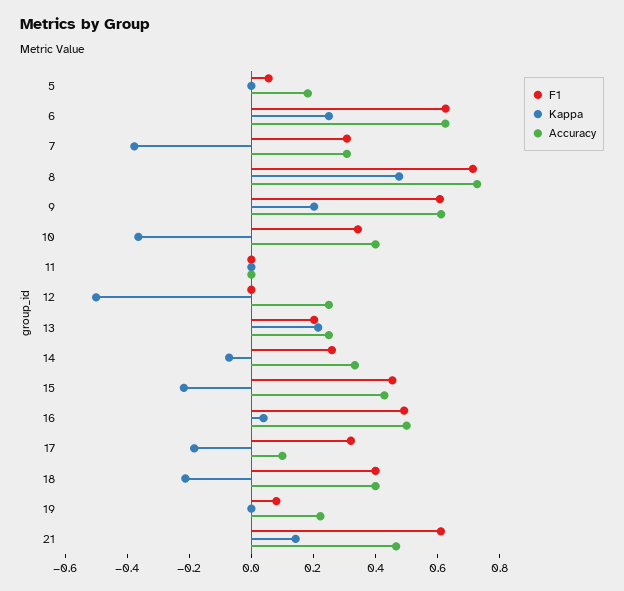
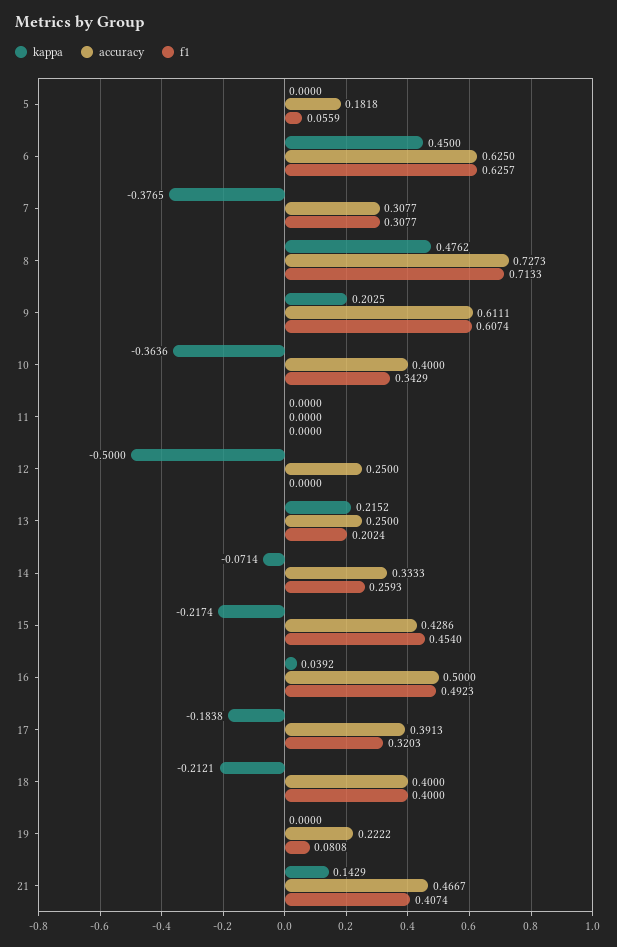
  {
    "F1": {
      "5": 0.0559,
      "6": 0.6257,
      "7": 0.3077,
      "8": 0.7133,
      "9": 0.6074,
      "10": 0.3429,
      "11": 0,
      "12": 0,
      "13": 0.2024,
      "14": 0.2593,
      "15": 0.454,
      "16": 0.4923,
      "17": 0.3203,
      "18": 0.4,
      "19": 0.0808,
-     "21": 0.6
+     "21": 0.4074
    },
    "Kappa": {
      "5": 0,
-     "6": 0.25,
+     "6": 0.45,
      "7": -0.3765,
      "8": 0.4762,
      "9": 0.2025,
      "10": -0.3636,
      "11": 0,
      "12": -0.5,
      "13": 0.2152,
      "14": -0.0714,
      "15": -0.2174,
      "16": 0.0392,
      "17": -0.1838,
      "18": -0.2121,
      "19": 0,
      "21": 0.1429
    },
    "Accuracy": {
      "5": 0.1818,
      "6": 0.625,
      "7": 0.3077,
      "8": 0.7273,
      "9": 0.6111,
      "10": 0.4,
      "11": 0,
      "12": 0.25,
      "13": 0.25,
      "14": 0.3333,
      "15": 0.4286,
      "16": 0.5,
-     "17": 0.1,
+     "17": 0.3913,
      "18": 0.4,
      "19": 0.2222,
      "21": 0.4667
    }
  }

